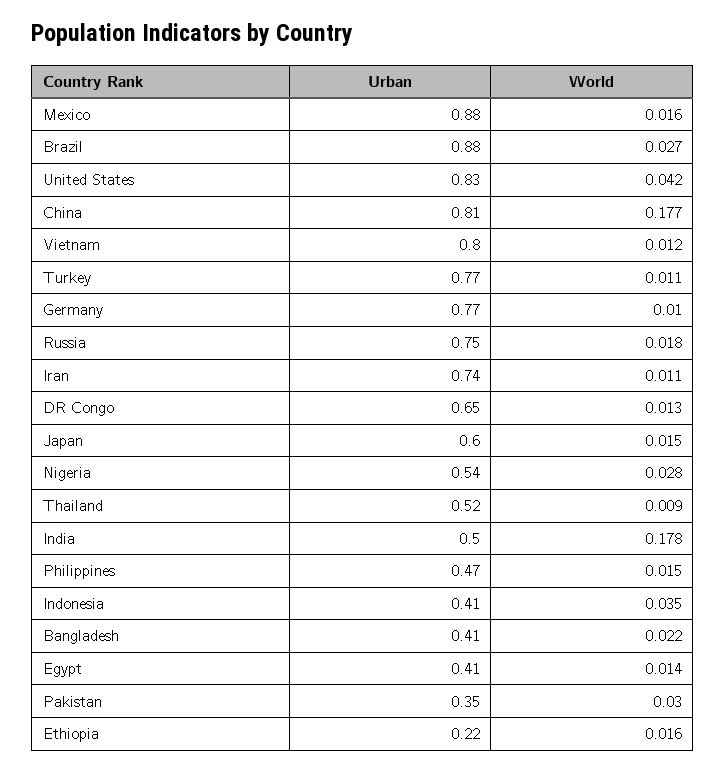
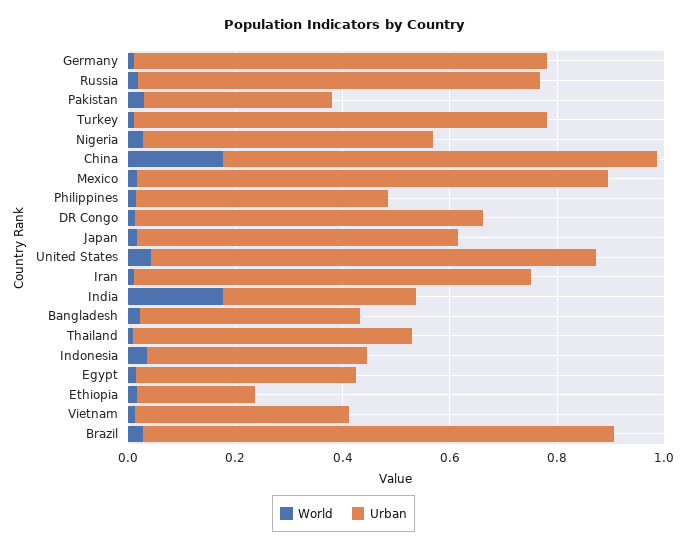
  {
    "Urban": {
      "Mexico": 0.88,
      "Brazil": 0.88,
      "United States": 0.83,
      "China": 0.81,
-     "Vietnam": 0.8,
+     "Vietnam": 0.4,
      "Turkey": 0.77,
      "Germany": 0.77,
      "Russia": 0.75,
      "Iran": 0.74,
      "DR Congo": 0.65,
      "Japan": 0.6,
      "Nigeria": 0.54,
      "Thailand": 0.52,
-     "India": 0.5,
+     "India": 0.35,
      "Philippines": 0.47,
      "Indonesia": 0.41,
      "Bangladesh": 0.41,
      "Egypt": 0.41,
      "Pakistan": 0.35,
      "Ethiopia": 0.22
    },
    "World": {
      "Mexico": 0.016,
      "Brazil": 0.027,
      "United States": 0.042,
      "China": 0.177,
      "Vietnam": 0.012,
      "Turkey": 0.011,
      "Germany": 0.01,
      "Russia": 0.018,
      "Iran": 0.011,
      "DR Congo": 0.013,
      "Japan": 0.015,
      "Nigeria": 0.028,
      "Thailand": 0.009,
      "India": 0.178,
      "Philippines": 0.015,
      "Indonesia": 0.035,
      "Bangladesh": 0.022,
      "Egypt": 0.014,
      "Pakistan": 0.03,
      "Ethiopia": 0.016
    }
  }

